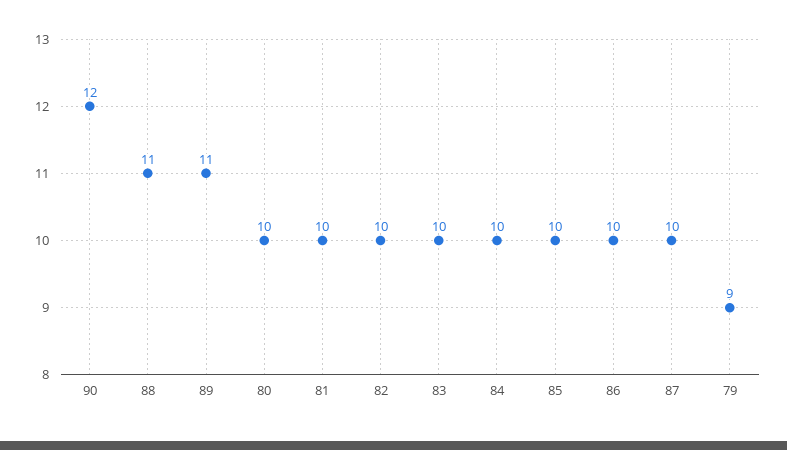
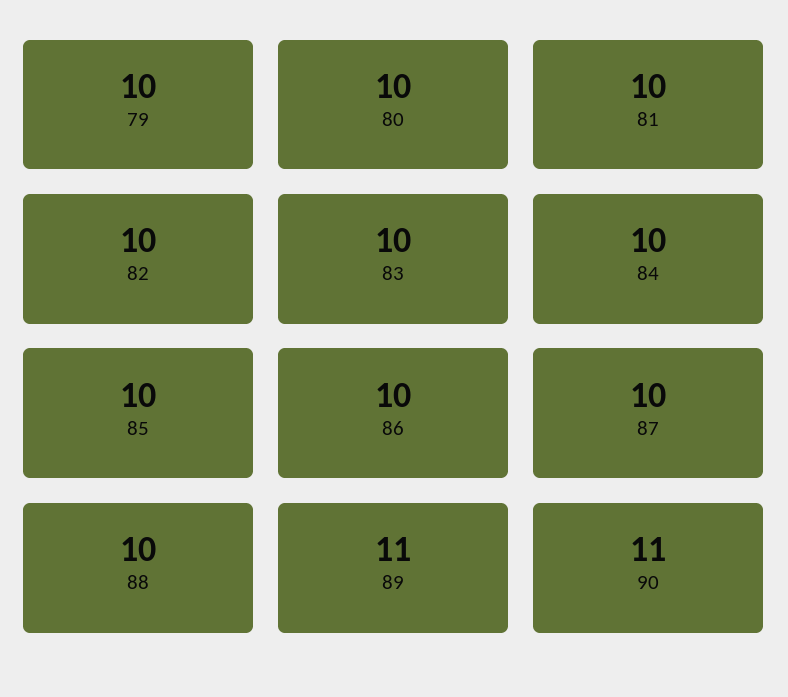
  {
-   "90": 12,
+   "90": 11,
-   "88": 11,
+   "88": 10,
    "89": 11,
    "80": 10,
    "81": 10,
    "82": 10,
    "83": 10,
    "84": 10,
    "85": 10,
    "86": 10,
    "87": 10,
-   "79": 9
+   "79": 10
  }

